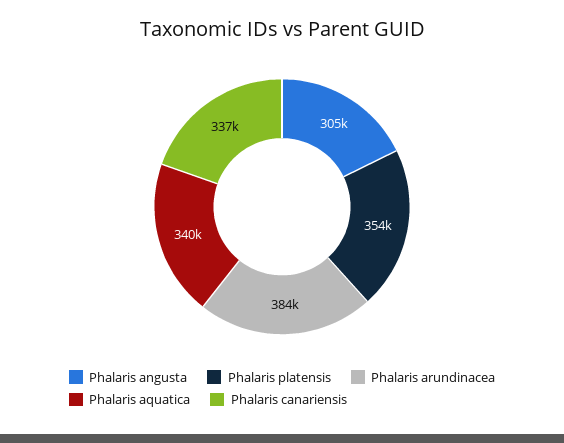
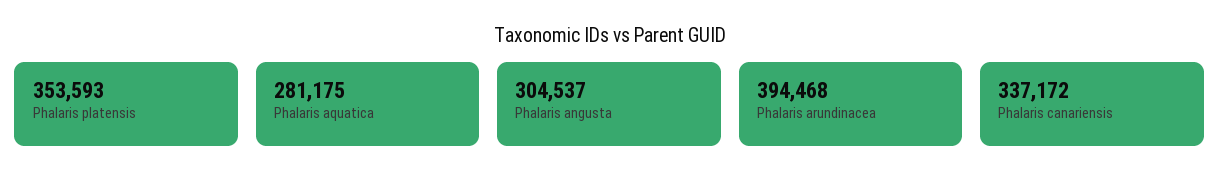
  {
    "Phalaris angusta": 304537,
    "Phalaris platensis": 353593,
-   "Phalaris arundinacea": 384000,
+   "Phalaris arundinacea": 394468,
-   "Phalaris aquatica": 340000,
+   "Phalaris aquatica": 281175,
    "Phalaris canariensis": 337172
  }

